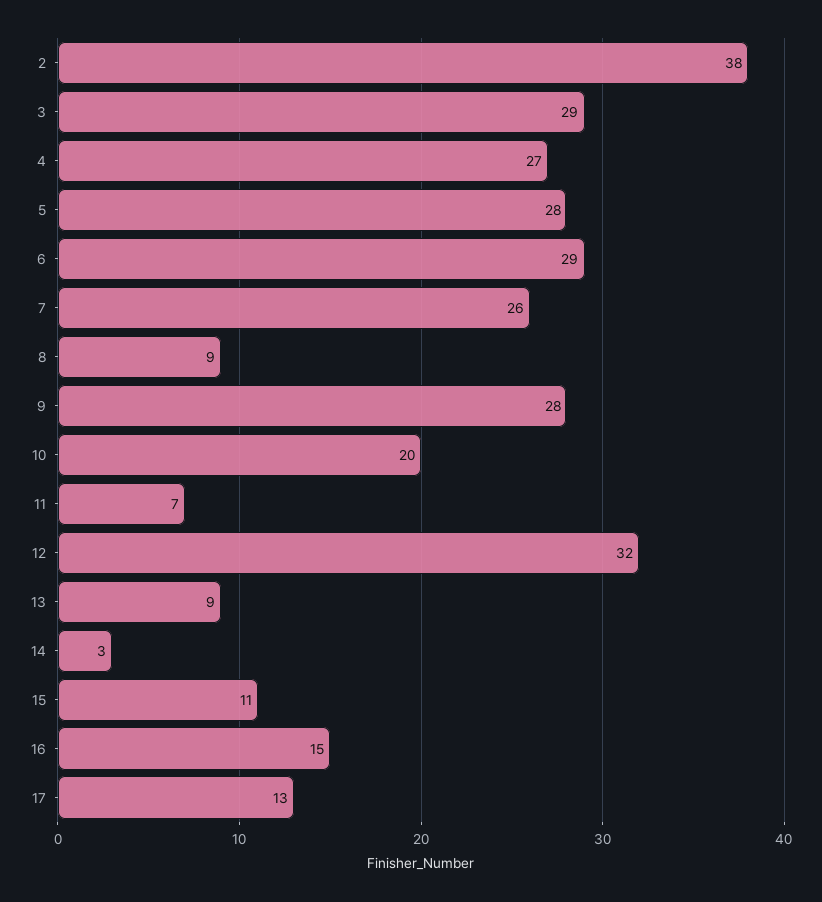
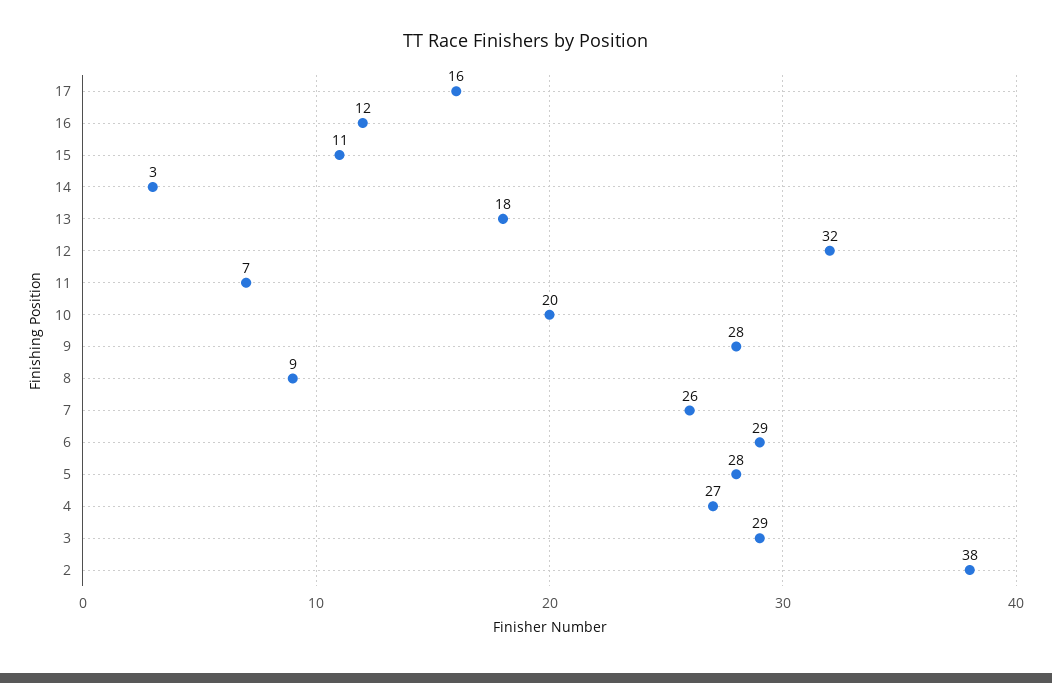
  {
    "2": 38,
    "3": 29,
    "4": 27,
    "5": 28,
    "6": 29,
    "7": 26,
    "8": 9,
    "9": 28,
    "10": 20,
    "11": 7,
    "12": 32,
-   "13": 9,
+   "13": 18,
    "14": 3,
    "15": 11,
-   "16": 15,
+   "16": 12,
-   "17": 13
+   "17": 16
  }

